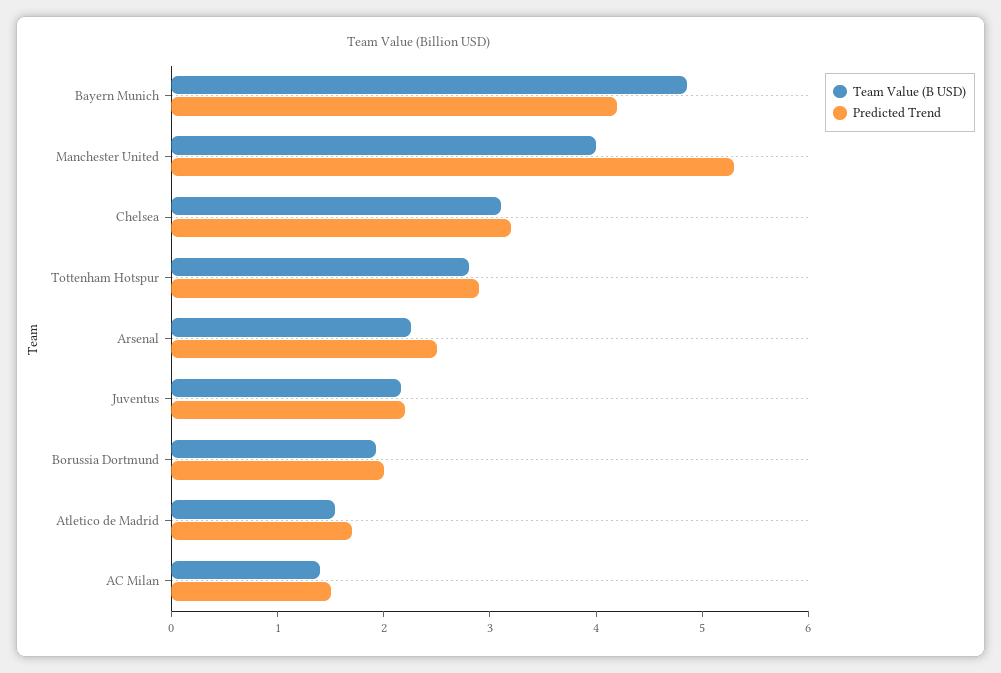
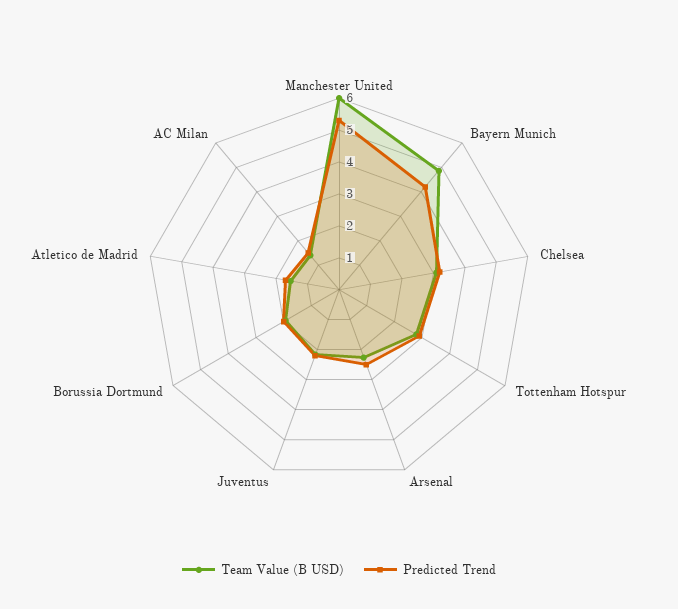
  {
    "Team Value (B USD)": {
      "Bayern Munich": 4.8,
-     "Manchester United": 4,
+     "Manchester United": 6,
      "Chelsea": 3.2,
      "Tottenham Hotspur": 2.8,
      "Arsenal": 2.2,
      "Juventus": 2.2,
      "Borussia Dortmund": 2,
      "Atletico de Madrid": 1.6,
      "AC Milan": 1.4
    },
    "Predicted Trend": {
      "Bayern Munich": 4.2,
      "Manchester United": 5.4,
      "Chelsea": 3.2,
      "Tottenham Hotspur": 3,
      "Arsenal": 2.6,
      "Juventus": 2.2,
      "Borussia Dortmund": 2,
      "Atletico de Madrid": 1.8,
      "AC Milan": 1.6
    }
  }

